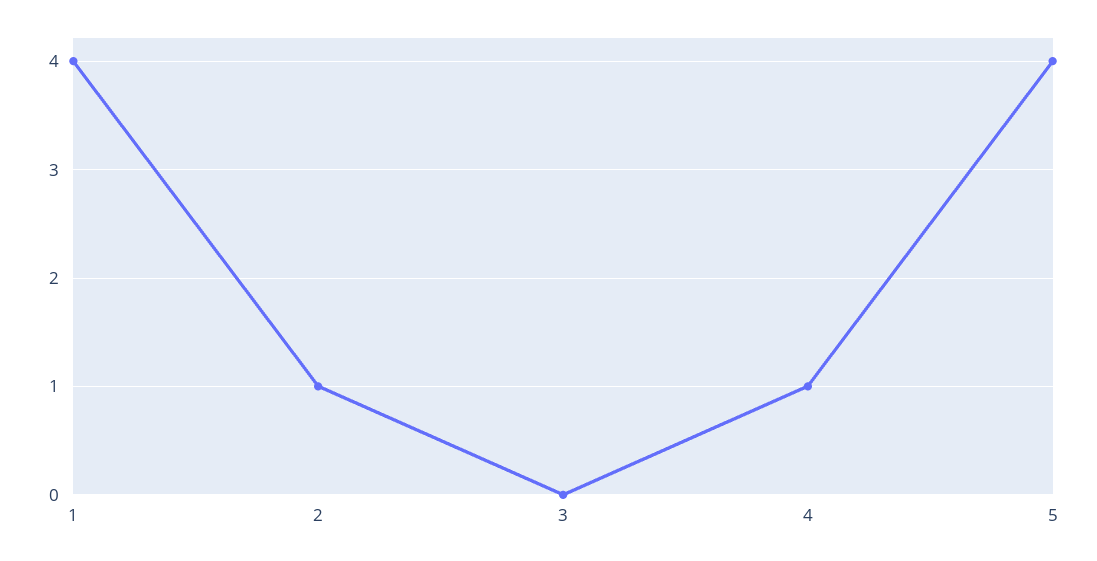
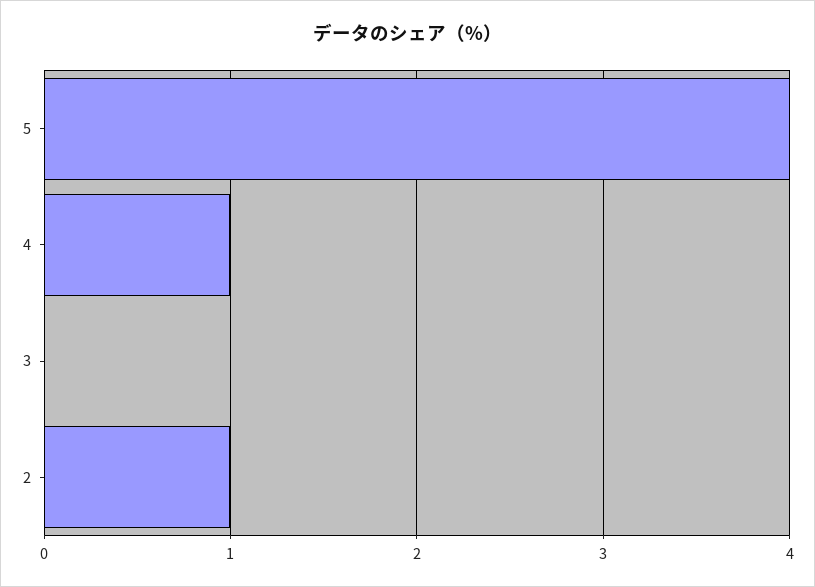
  {
-   "1": 4,
    "2": 1,
    "3": 0,
    "4": 1,
    "5": 4
  }

